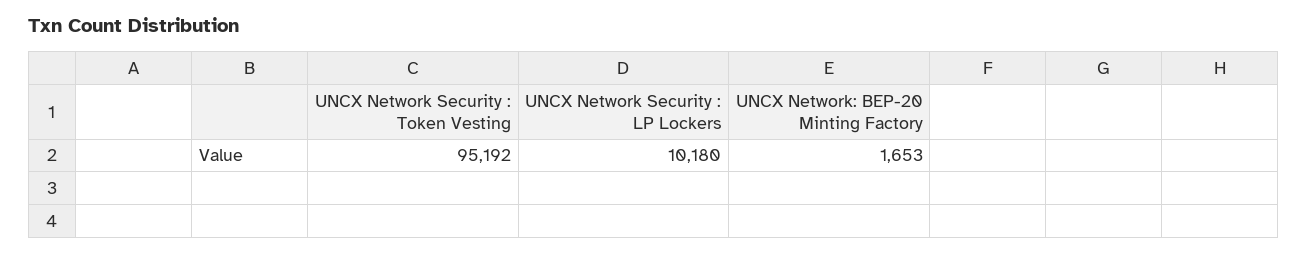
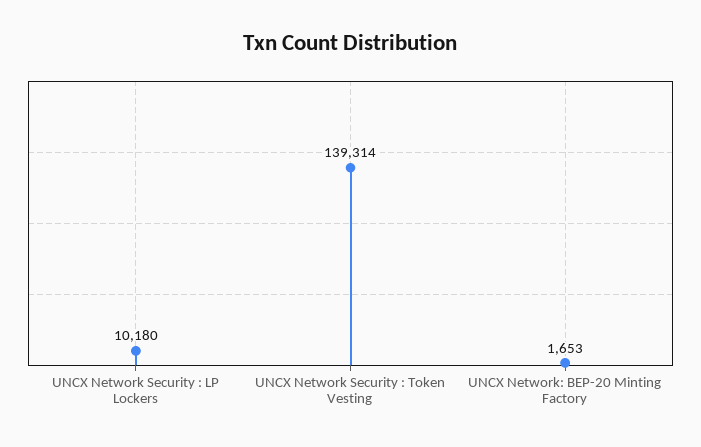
  {
-   "UNCX Network Security : Token Vesting": 95192,
+   "UNCX Network Security : Token Vesting": 139314,
    "UNCX Network Security : LP Lockers": 10180,
    "UNCX Network: BEP-20 Minting Factory": 1653
  }

